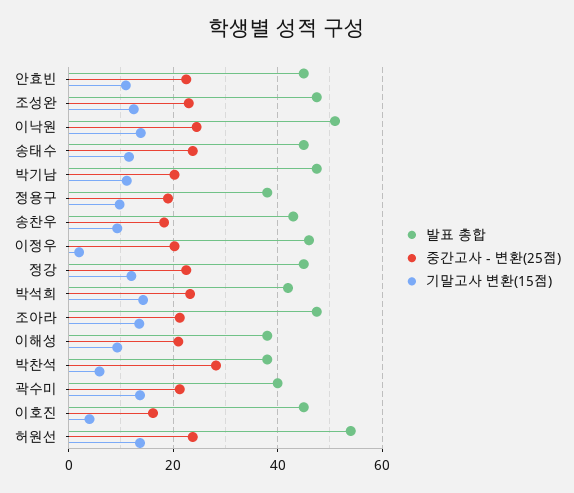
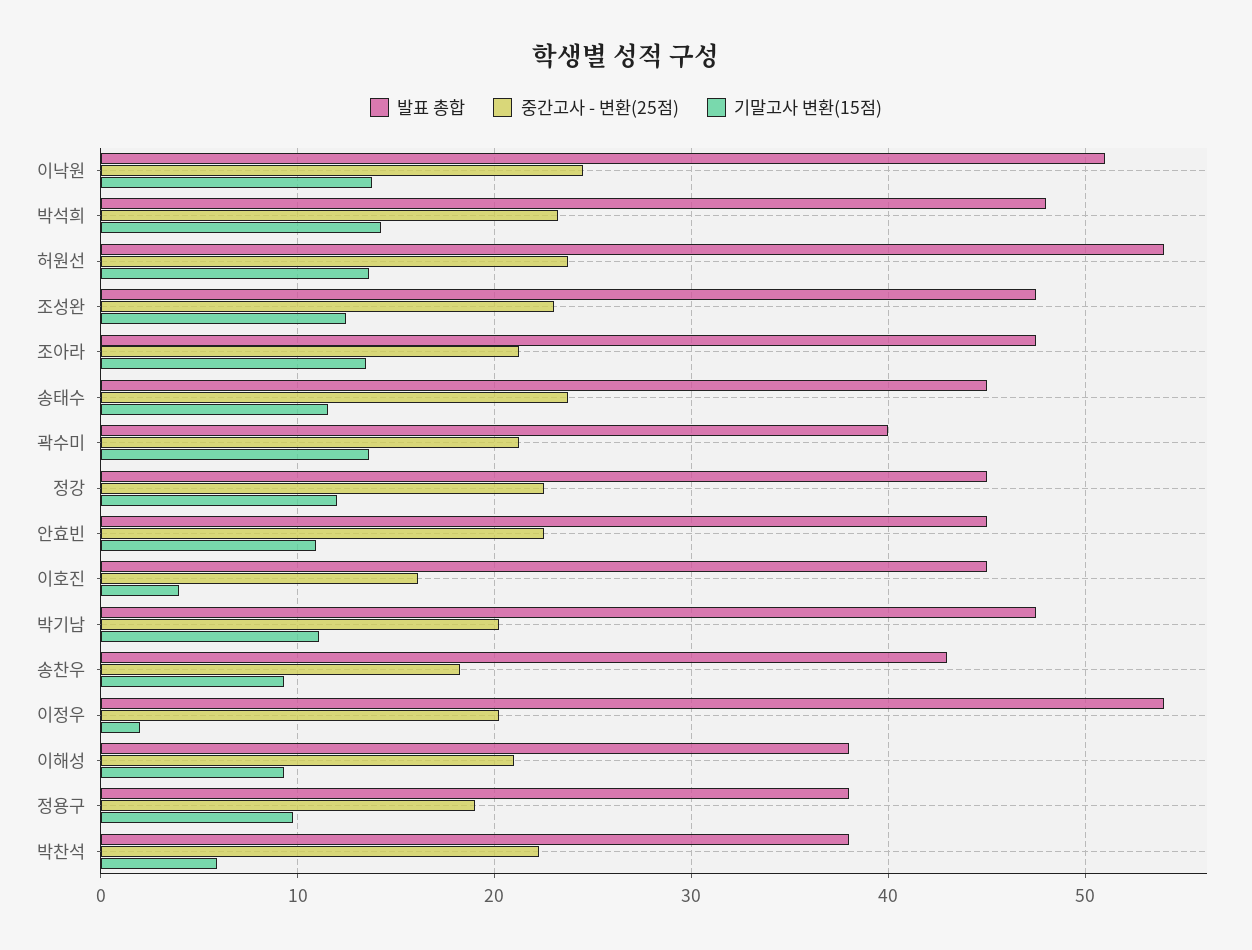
  {
    "발표 총합": {
      "안효빈": 45,
      "조성완": 48,
      "이낙원": 51,
      "송태수": 45,
      "박기남": 48,
      "정용구": 38,
      "송찬우": 43,
-     "이정우": 46,
+     "이정우": 54,
      "정강": 45,
-     "박석희": 42,
+     "박석희": 48,
      "조아라": 48,
      "이해성": 38,
      "박찬석": 38,
      "곽수미": 40,
      "이호진": 45,
      "허원선": 54
    },
    "중간고사 - 변환(25점)": {
      "안효빈": 23,
      "조성완": 23,
      "이낙원": 25,
      "송태수": 24,
      "박기남": 20,
      "정용구": 19,
      "송찬우": 18,
      "이정우": 20,
      "정강": 23,
      "박석희": 23,
      "조아라": 21,
      "이해성": 21,
-     "박찬석": 28,
+     "박찬석": 22,
      "곽수미": 21,
      "이호진": 16,
      "허원선": 24
    },
    "기말고사 변환(15점)": {
      "안효빈": 11,
      "조성완": 12,
      "이낙원": 14,
      "송태수": 12,
      "박기남": 11,
      "정용구": 10,
      "송찬우": 9,
      "이정우": 2,
      "정강": 12,
      "박석희": 14,
      "조아라": 14,
      "이해성": 9,
      "박찬석": 6,
      "곽수미": 14,
      "이호진": 4,
      "허원선": 14
    }
  }

